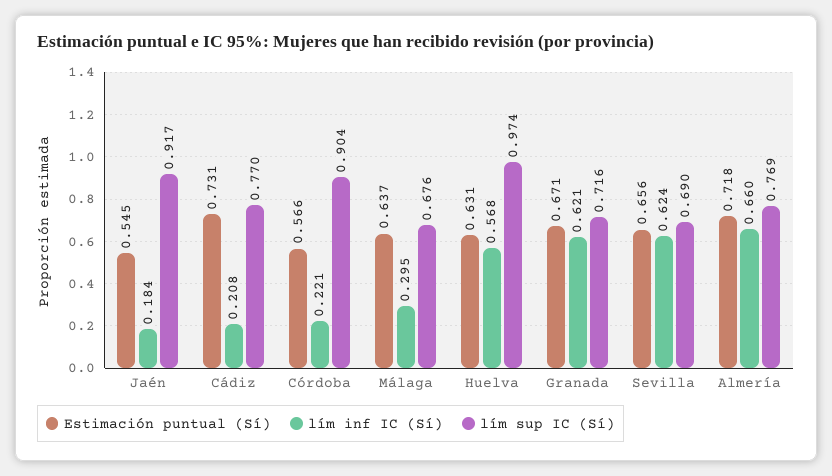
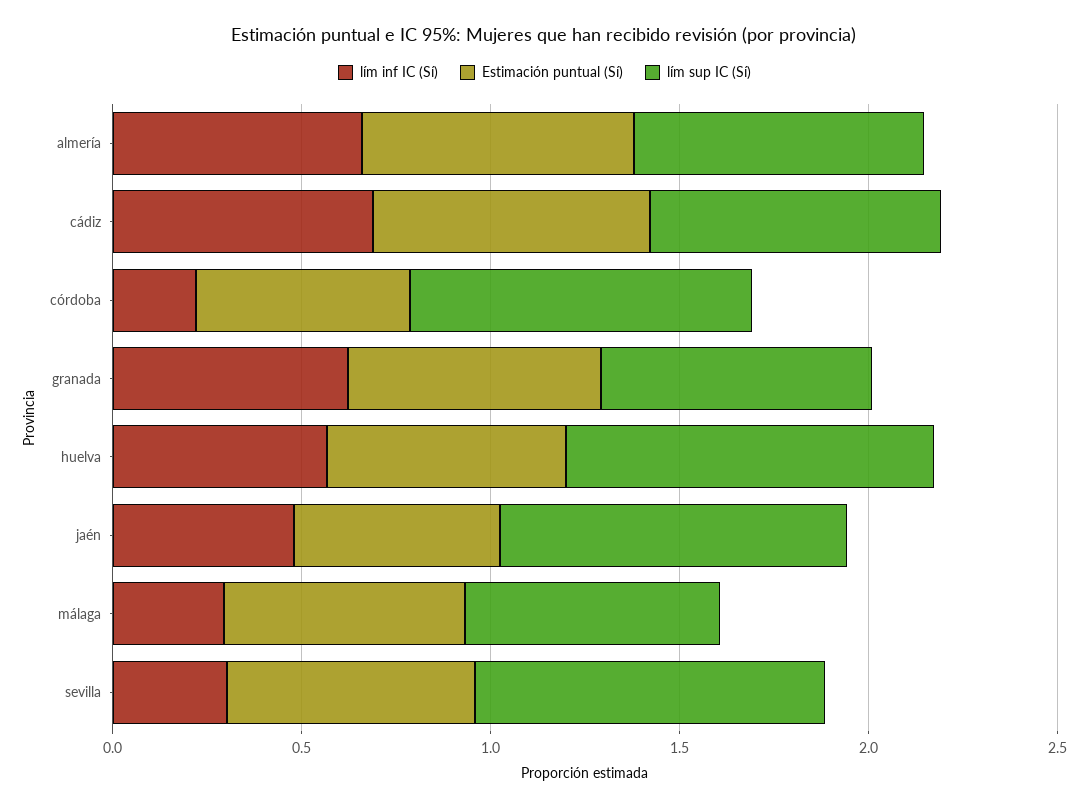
  {
    "Estimación puntual (Sí)": {
      "Jaén": 0.545,
      "Cádiz": 0.731,
      "Córdoba": 0.566,
      "Málaga": 0.637,
      "Huelva": 0.631,
      "Granada": 0.671,
      "Sevilla": 0.656,
      "Almería": 0.718
    },
    "lím inf IC (Sí)": {
-     "Jaén": 0.184,
+     "Jaén": 0.5,
-     "Cádiz": 0.208,
+     "Cádiz": 0.7,
      "Córdoba": 0.221,
      "Málaga": 0.295,
      "Huelva": 0.568,
      "Granada": 0.621,
-     "Sevilla": 0.624,
+     "Sevilla": 0.3,
      "Almería": 0.66
    },
    "lím sup IC (Sí)": {
      "Jaén": 0.917,
      "Cádiz": 0.77,
      "Córdoba": 0.904,
      "Málaga": 0.676,
      "Huelva": 0.974,
      "Granada": 0.716,
-     "Sevilla": 0.69,
+     "Sevilla": 0.9,
      "Almería": 0.769
    }
  }

